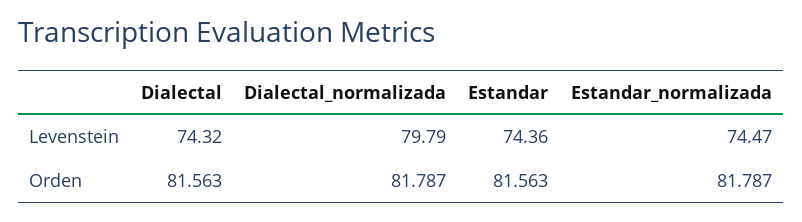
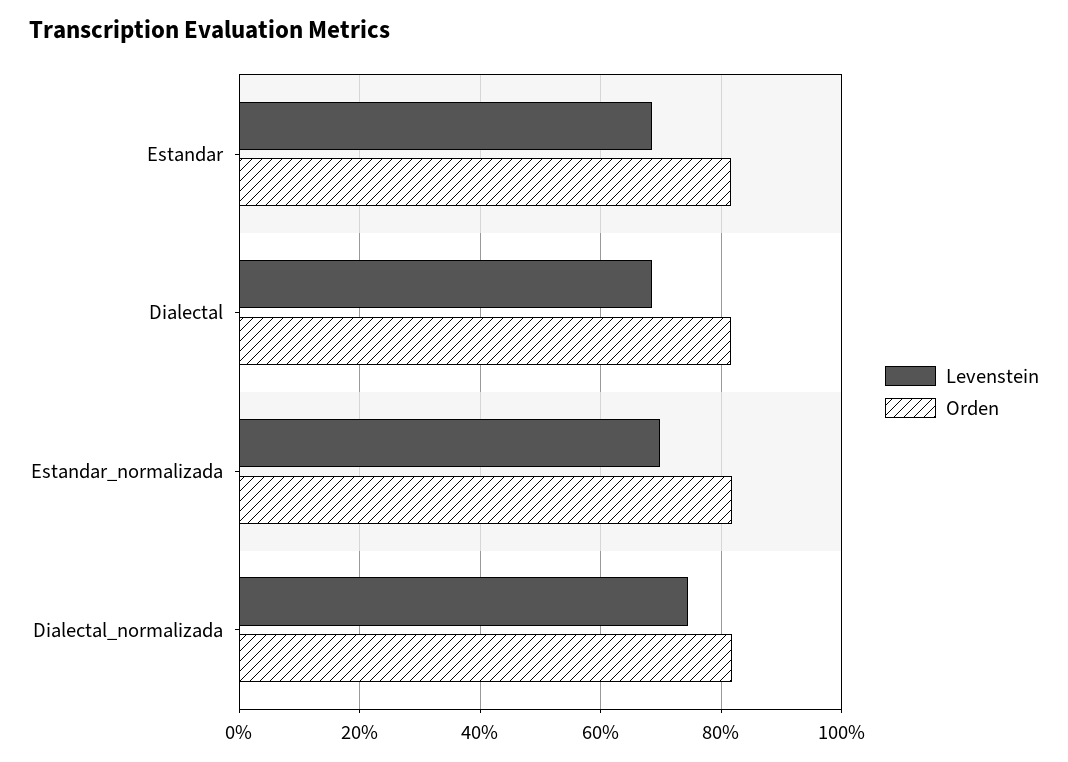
  {
    "Levenstein": {
-     "Dialectal": 74.32,
+     "Dialectal": 68,
-     "Dialectal_normalizada": 79.79,
+     "Dialectal_normalizada": 74,
-     "Estandar": 74.36,
+     "Estandar": 68,
-     "Estandar_normalizada": 74.47
+     "Estandar_normalizada": 70
    },
    "Orden": {
      "Dialectal": 81.563,
      "Dialectal_normalizada": 81.787,
      "Estandar": 81.563,
      "Estandar_normalizada": 81.787
    }
  }

